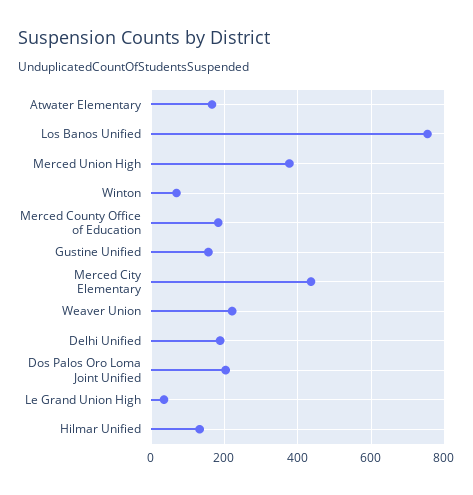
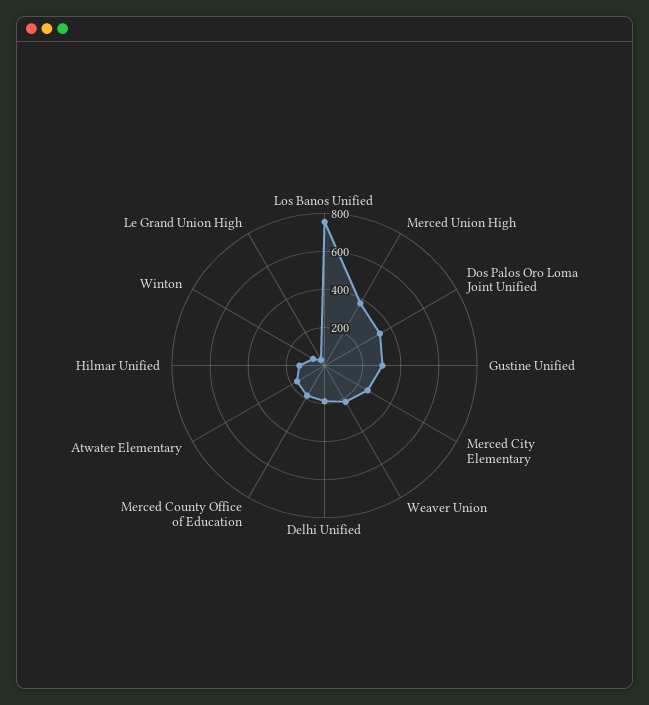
  {
    "Atwater Elementary": 160,
    "Los Banos Unified": 760,
    "Merced Union High": 380,
    "Winton": 60,
    "Merced County Office of Education": 180,
-   "Gustine Unified": 160,
+   "Gustine Unified": 300,
-   "Merced City Elementary": 440,
+   "Merced City Elementary": 250,
    "Weaver Union": 220,
    "Delhi Unified": 180,
-   "Dos Palos Oro Loma Joint Unified": 200,
+   "Dos Palos Oro Loma Joint Unified": 350,
    "Le Grand Union High": 40,
    "Hilmar Unified": 140
  }

